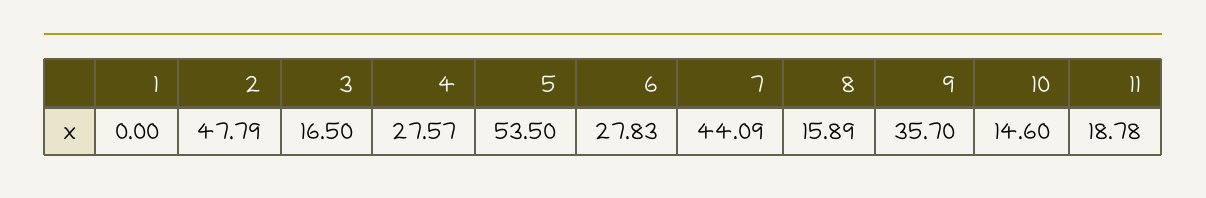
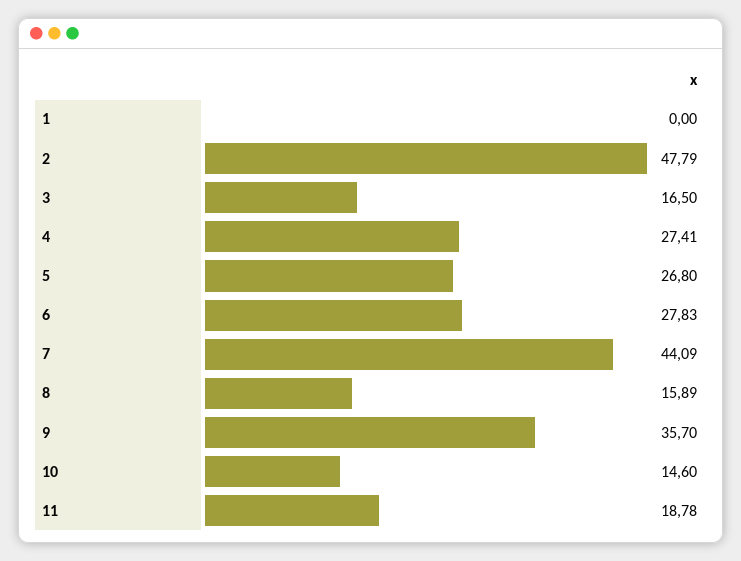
  {
    "1": 0,
    "2": 47.79,
    "3": 16.5,
-   "4": 27.57,
+   "4": 27.41,
-   "5": 53.5,
+   "5": 26.8,
    "6": 27.83,
    "7": 44.09,
    "8": 15.89,
    "9": 35.7,
    "10": 14.6,
    "11": 18.78
  }

